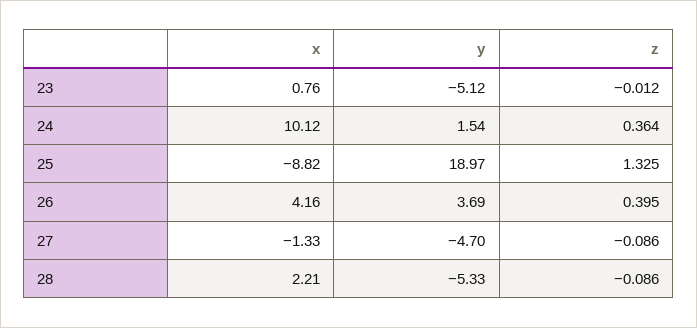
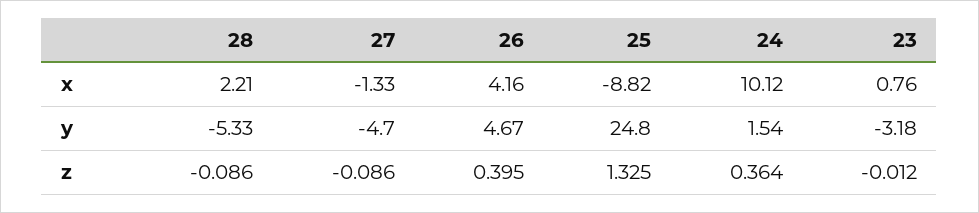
  {
    "x": {
      "23": 0.76,
      "24": 10.12,
      "25": -8.82,
      "26": 4.16,
      "27": -1.33,
      "28": 2.21
    },
    "y": {
-     "23": -5.12,
+     "23": -3.18,
      "24": 1.54,
-     "25": 18.97,
+     "25": 24.8,
-     "26": 3.69,
+     "26": 4.67,
      "27": -4.7,
      "28": -5.33
    },
    "z": {
      "23": -0.012,
      "24": 0.364,
      "25": 1.325,
      "26": 0.395,
      "27": -0.086,
      "28": -0.086
    }
  }

